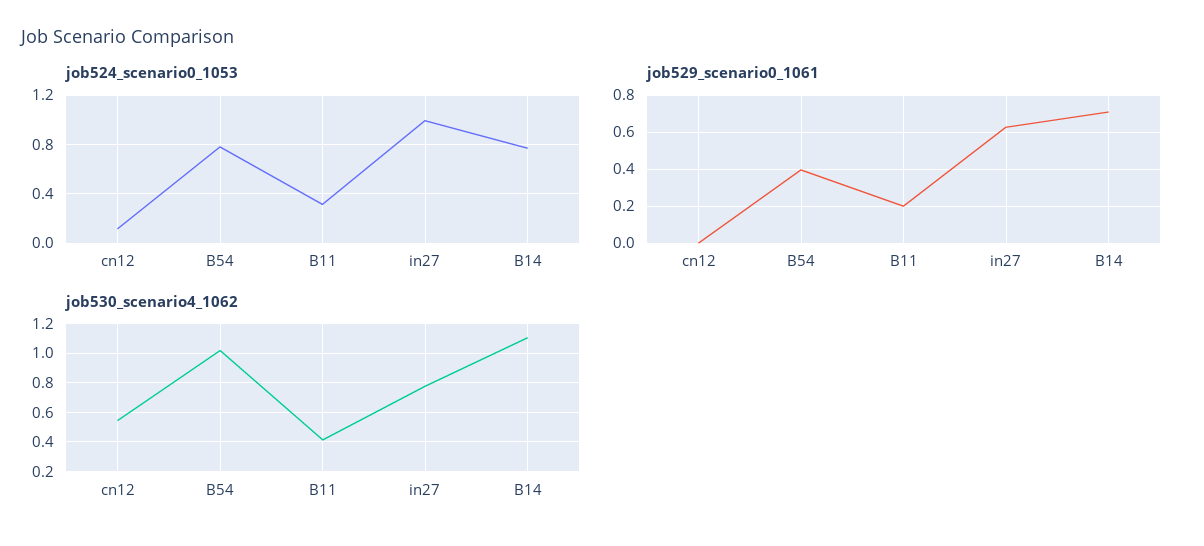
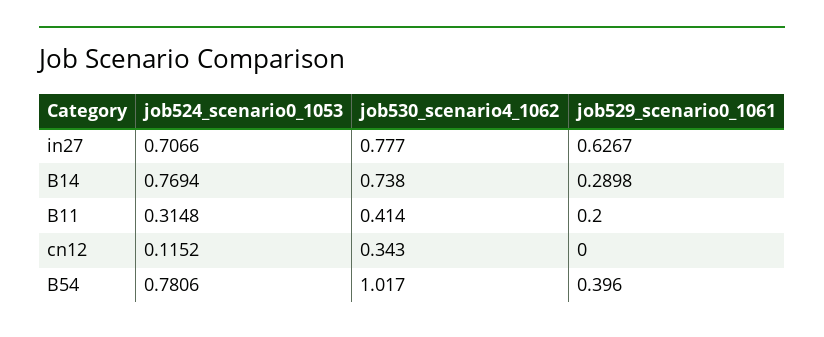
  {
    "job524_scenario0_1053": {
      "cn12": 0.1152,
      "B54": 0.7806,
      "B11": 0.3148,
-     "in27": 1,
+     "in27": 0.7066,
      "B14": 0.7694
    },
    "job529_scenario0_1061": {
      "cn12": 0,
      "B54": 0.396,
      "B11": 0.2,
      "in27": 0.6267,
-     "B14": 0.7
+     "B14": 0.2898
    },
    "job530_scenario4_1062": {
-     "cn12": 0.55,
+     "cn12": 0.343,
      "B54": 1.017,
      "B11": 0.414,
      "in27": 0.777,
-     "B14": 1.1
+     "B14": 0.738
    }
  }

